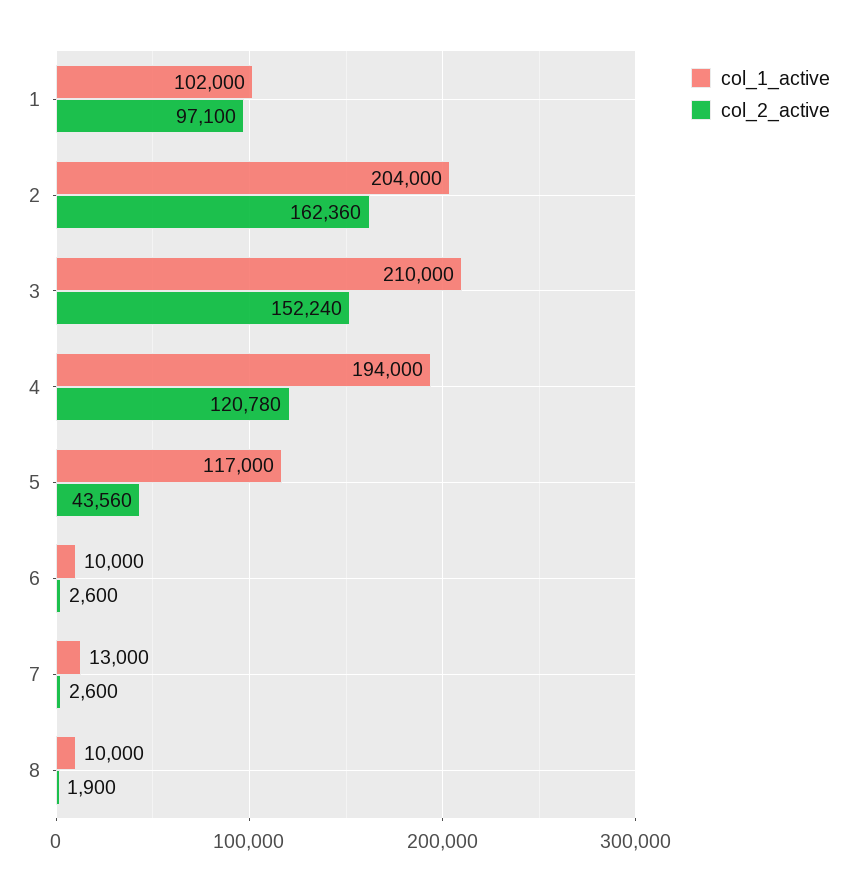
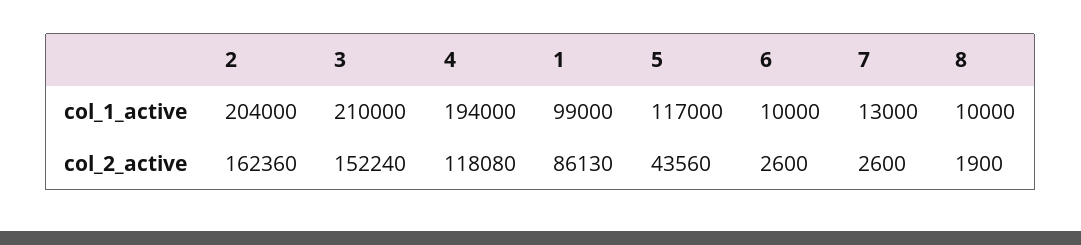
  {
    "col_1_active": {
-     "1": 102000,
+     "1": 99000,
      "2": 204000,
      "3": 210000,
      "4": 194000,
      "5": 117000,
      "6": 10000,
      "7": 13000,
      "8": 10000
    },
    "col_2_active": {
-     "1": 97100,
+     "1": 86130,
      "2": 162360,
      "3": 152240,
-     "4": 120780,
+     "4": 118080,
      "5": 43560,
      "6": 2600,
      "7": 2600,
      "8": 1900
    }
  }

